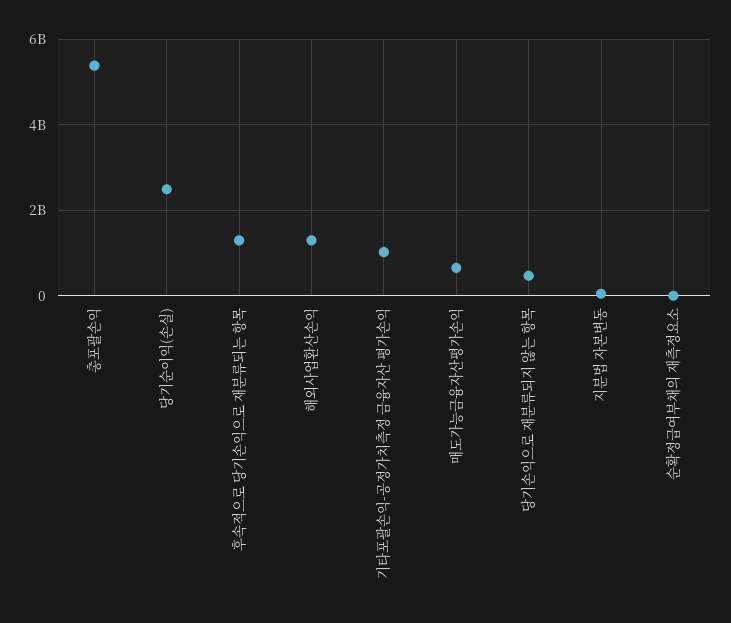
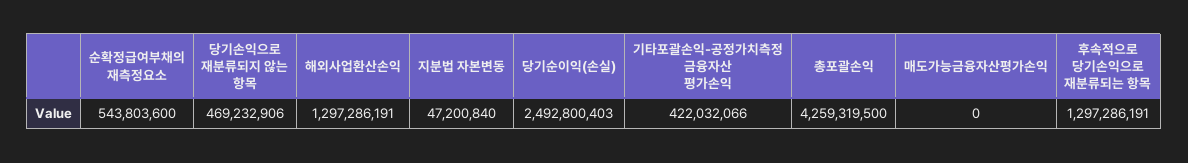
  {
-   "총포괄손익": 5400000000,
+   "총포괄손익": 4259319500,
    "당기순이익(손실)": 2492800403,
    "후속적으로 당기손익으로 재분류되는 항목": 1297286191,
    "해외사업환산손익": 1297286191,
-   "기타포괄손익-공정가치측정 금융자산 평가손익": 1000000000,
+   "기타포괄손익-공정가치측정 금융자산 평가손익": 422032066,
-   "매도가능금융자산평가손익": 600000000,
+   "매도가능금융자산평가손익": 0,
    "당기손익으로 재분류되지 않는 항목": 469232906,
    "지분법 자본변동": 47200840,
-   "순확정급여부채의 재측정요소": 0
+   "순확정급여부채의 재측정요소": 543803600
  }

